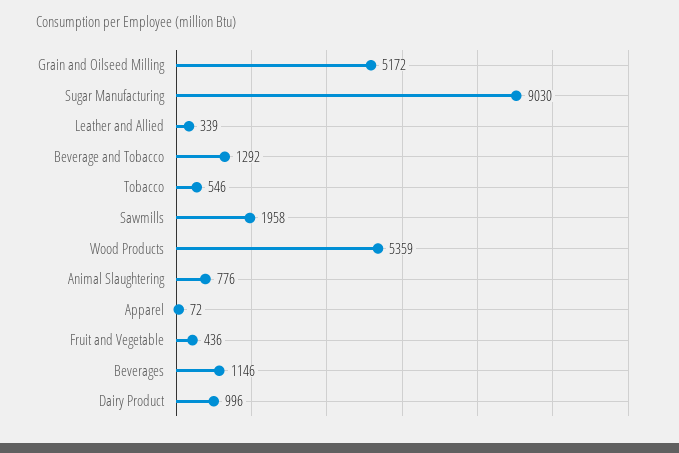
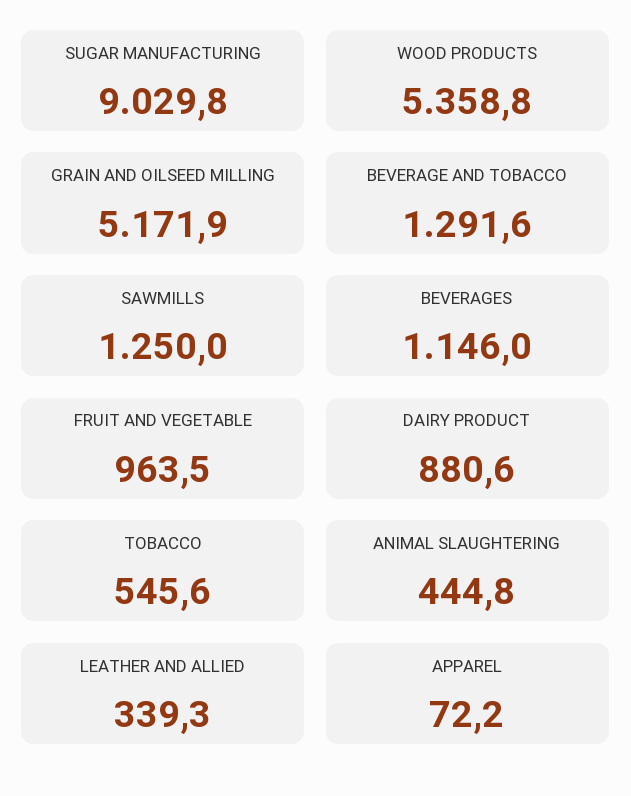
  {
    "Grain and Oilseed Milling": 5171.9,
    "Sugar Manufacturing": 9029.8,
    "Leather and Allied": 339.3,
    "Beverage and Tobacco": 1291.6,
    "Tobacco": 545.6,
-   "Sawmills": 1958,
+   "Sawmills": 1250,
    "Wood Products": 5358.8,
-   "Animal Slaughtering": 776,
+   "Animal Slaughtering": 444.8,
    "Apparel": 72.2,
-   "Fruit and Vegetable": 436,
+   "Fruit and Vegetable": 963.5,
    "Beverages": 1146,
-   "Dairy Product": 996
+   "Dairy Product": 880.6
  }

